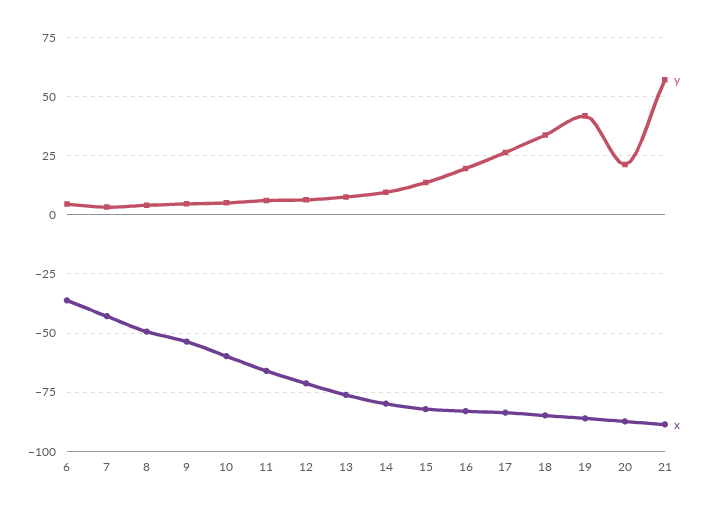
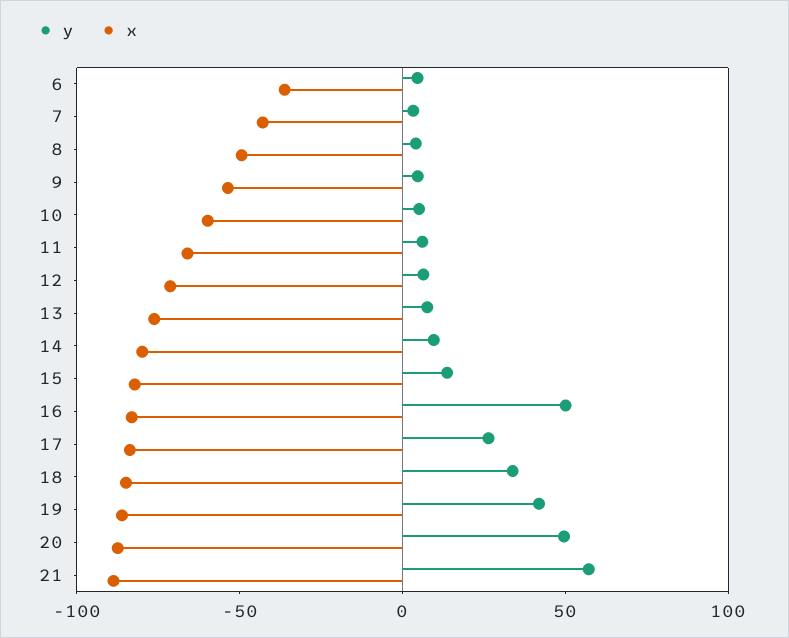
  {
    "y": {
      "6": 5,
      "7": 5,
      "8": 5,
      "9": 5,
      "10": 5,
      "11": 5,
      "12": 5,
      "13": 10,
      "14": 10,
      "15": 15,
-     "16": 20,
+     "16": 50,
      "17": 25,
      "18": 35,
      "19": 40,
-     "20": 20,
+     "20": 50,
      "21": 55
    },
    "x": {
      "6": -35,
      "7": -45,
      "8": -50,
      "9": -55,
      "10": -60,
      "11": -65,
      "12": -70,
      "13": -75,
      "14": -80,
      "15": -80,
      "16": -85,
      "17": -85,
      "18": -85,
      "19": -85,
      "20": -85,
      "21": -90
    }
  }

